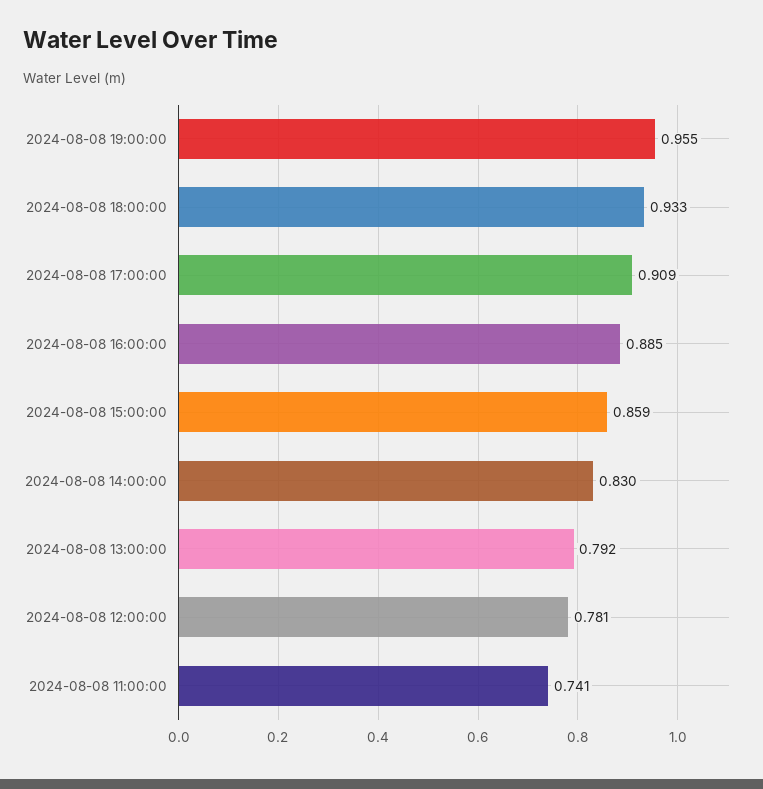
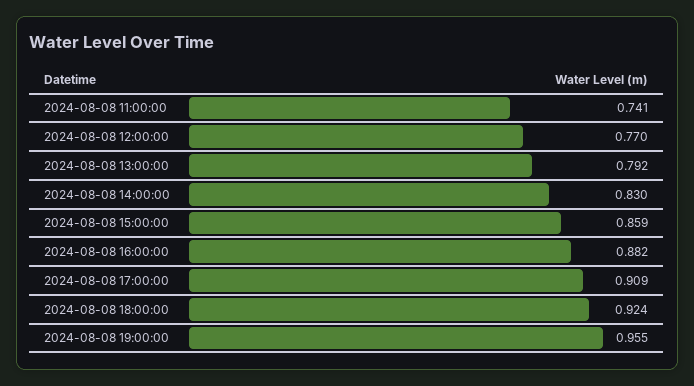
  {
    "2024-08-08 19:00:00": 0.955,
-   "2024-08-08 18:00:00": 0.933,
+   "2024-08-08 18:00:00": 0.924,
    "2024-08-08 17:00:00": 0.909,
-   "2024-08-08 16:00:00": 0.885,
+   "2024-08-08 16:00:00": 0.882,
    "2024-08-08 15:00:00": 0.859,
    "2024-08-08 14:00:00": 0.83,
    "2024-08-08 13:00:00": 0.792,
-   "2024-08-08 12:00:00": 0.781,
+   "2024-08-08 12:00:00": 0.77,
    "2024-08-08 11:00:00": 0.741
  }

